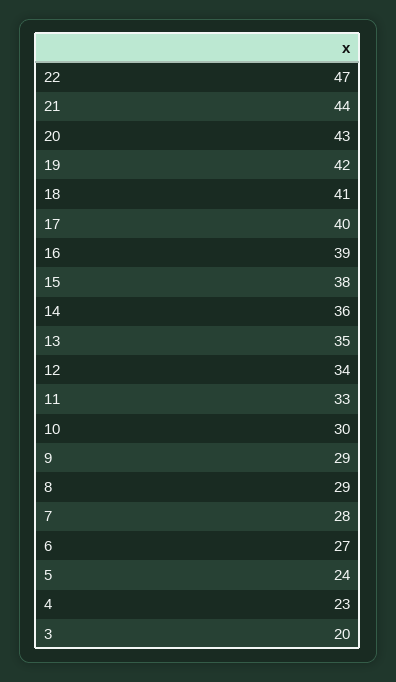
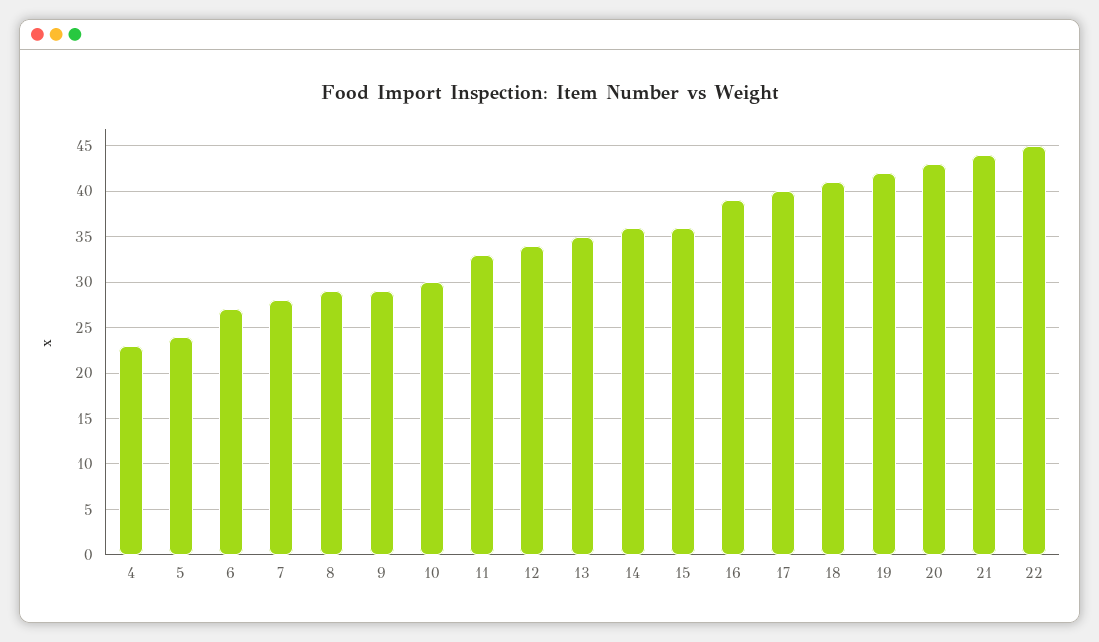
  {
-   "22": 47,
+   "22": 45,
    "21": 44,
    "20": 43,
    "19": 42,
    "18": 41,
    "17": 40,
    "16": 39,
-   "15": 38,
+   "15": 36,
    "14": 36,
    "13": 35,
    "12": 34,
    "11": 33,
    "10": 30,
    "9": 29,
    "8": 29,
    "7": 28,
    "6": 27,
    "5": 24,
-   "4": 23,
+   "4": 23
-   "3": 20
  }

